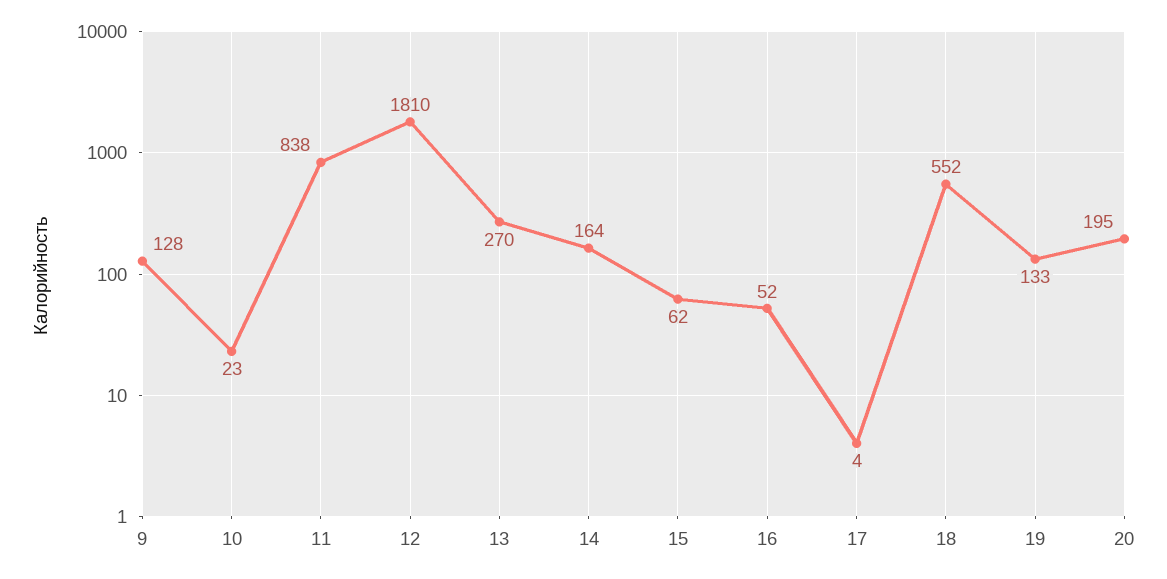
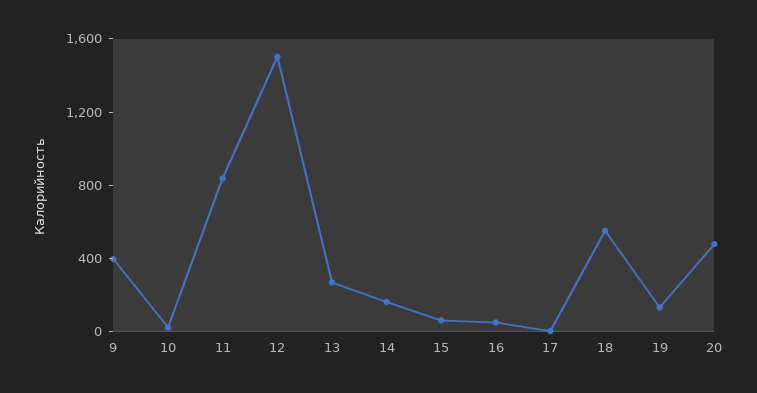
  {
-   "9": 128,
+   "9": 400,
    "10": 23,
    "11": 838,
-   "12": 1810,
+   "12": 1500,
    "13": 270,
    "14": 164,
    "15": 62,
    "16": 52,
    "17": 4,
    "18": 552,
    "19": 133,
-   "20": 195
+   "20": 500
  }

